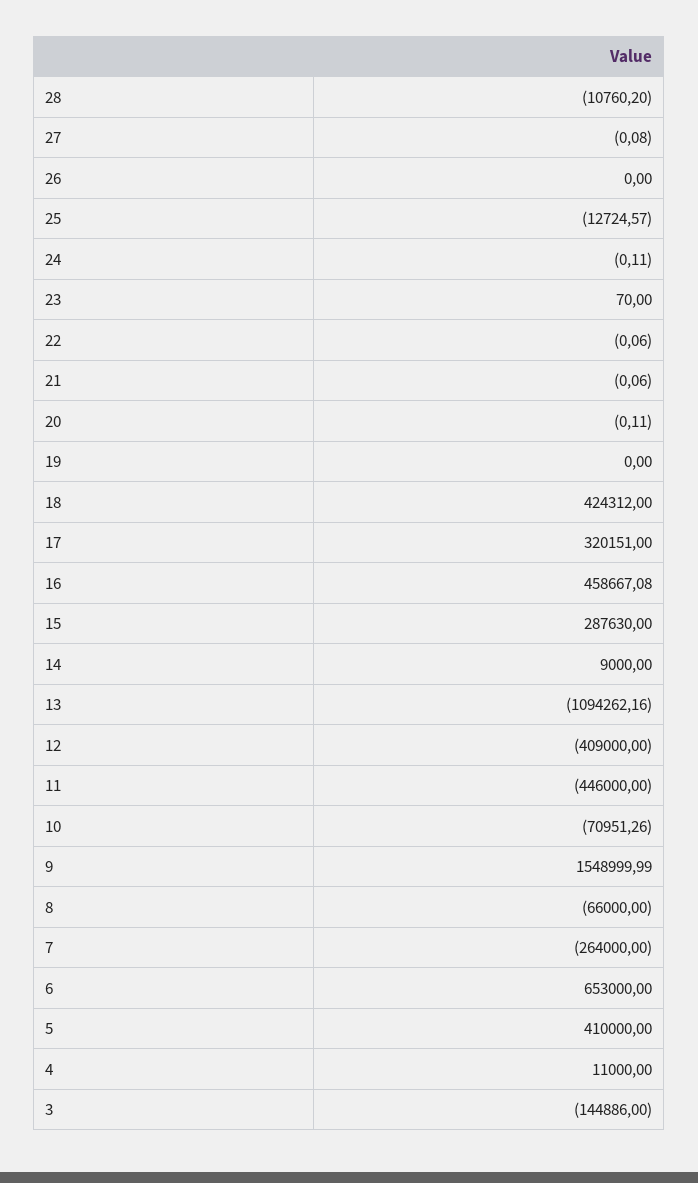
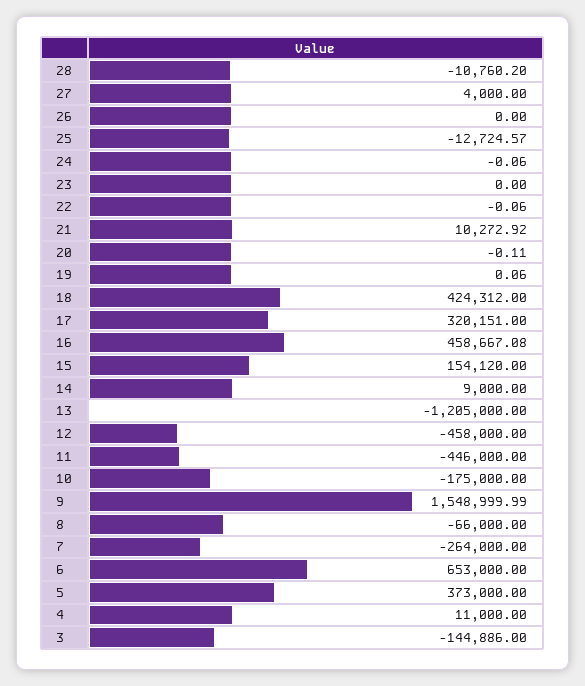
  {
    "28": -10760.2,
-   "27": -0.08,
+   "27": 4000,
    "26": 0,
    "25": -12724.57,
-   "24": -0.11,
+   "24": -0.06,
-   "23": 70,
+   "23": 0,
    "22": -0.06,
-   "21": -0.06,
+   "21": 10272.92,
    "20": -0.11,
-   "19": 0,
+   "19": 0.06,
    "18": 424312,
    "17": 320151,
    "16": 458667.08,
-   "15": 287630,
+   "15": 154120,
    "14": 9000,
-   "13": -1094262.16,
+   "13": -1205000,
-   "12": -409000,
+   "12": -458000,
    "11": -446000,
-   "10": -70951.26,
+   "10": -175000,
    "9": 1548999.99,
    "8": -66000,
    "7": -264000,
    "6": 653000,
-   "5": 410000,
+   "5": 373000,
    "4": 11000,
    "3": -144886
  }

